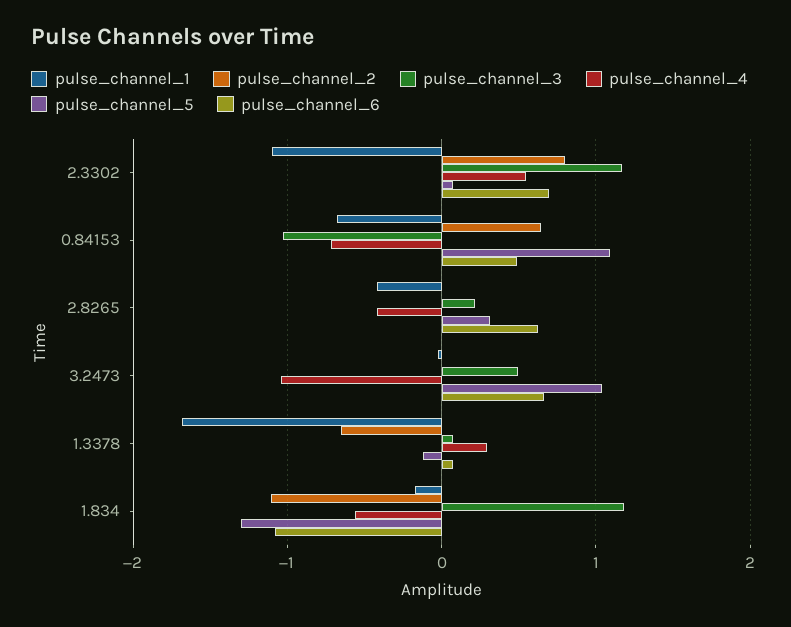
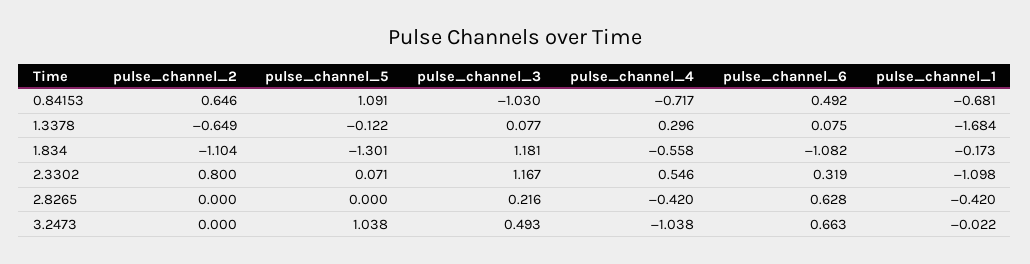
  {
    "pulse_channel_1": {
      "2.3302": -1.098,
      "0.84153": -0.681,
      "2.8265": -0.42,
      "3.2473": -0.022,
      "1.3378": -1.684,
      "1.834": -0.173
    },
    "pulse_channel_2": {
      "2.3302": 0.8,
      "0.84153": 0.646,
      "2.8265": 0,
      "3.2473": 0,
      "1.3378": -0.649,
      "1.834": -1.104
    },
    "pulse_channel_3": {
      "2.3302": 1.167,
      "0.84153": -1.03,
      "2.8265": 0.216,
      "3.2473": 0.493,
      "1.3378": 0.077,
      "1.834": 1.181
    },
    "pulse_channel_4": {
      "2.3302": 0.546,
      "0.84153": -0.717,
      "2.8265": -0.42,
      "3.2473": -1.038,
      "1.3378": 0.296,
      "1.834": -0.558
    },
    "pulse_channel_5": {
      "2.3302": 0.071,
      "0.84153": 1.091,
-     "2.8265": 0.3,
+     "2.8265": 0,
      "3.2473": 1.038,
      "1.3378": -0.122,
      "1.834": -1.301
    },
    "pulse_channel_6": {
-     "2.3302": 0.7,
+     "2.3302": 0.319,
      "0.84153": 0.492,
      "2.8265": 0.628,
      "3.2473": 0.663,
      "1.3378": 0.075,
      "1.834": -1.082
    }
  }

